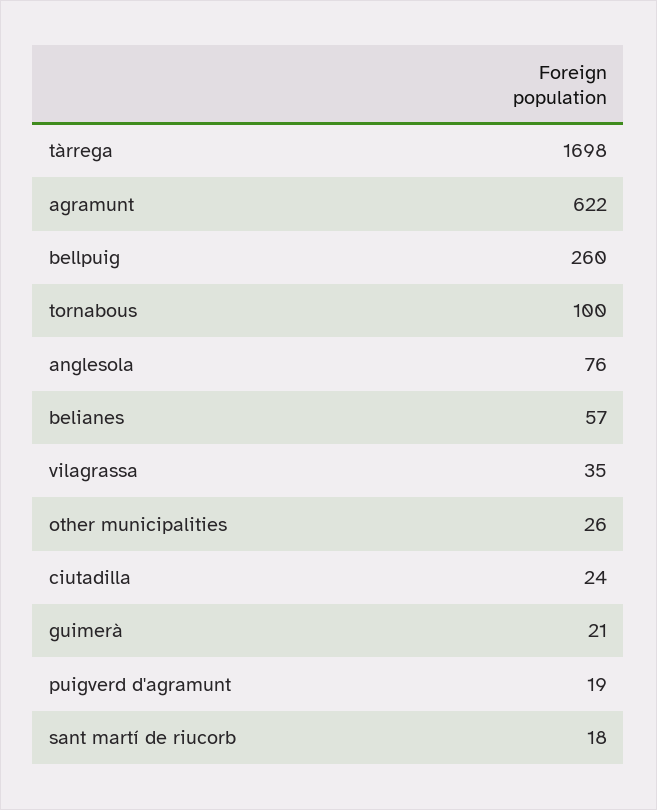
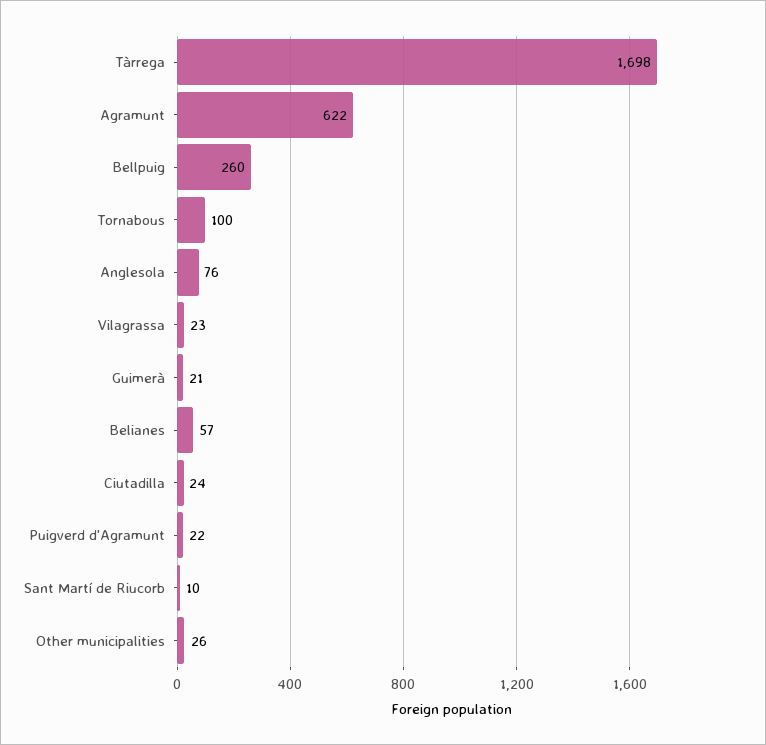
  {
    "tàrrega": 1698,
    "agramunt": 622,
    "bellpuig": 260,
    "tornabous": 100,
    "anglesola": 76,
    "belianes": 57,
-   "vilagrassa": 35,
+   "vilagrassa": 23,
    "other municipalities": 26,
    "ciutadilla": 24,
    "guimerà": 21,
-   "puigverd d'agramunt": 19,
+   "puigverd d'agramunt": 22,
-   "sant martí de riucorb": 18
+   "sant martí de riucorb": 10
  }

